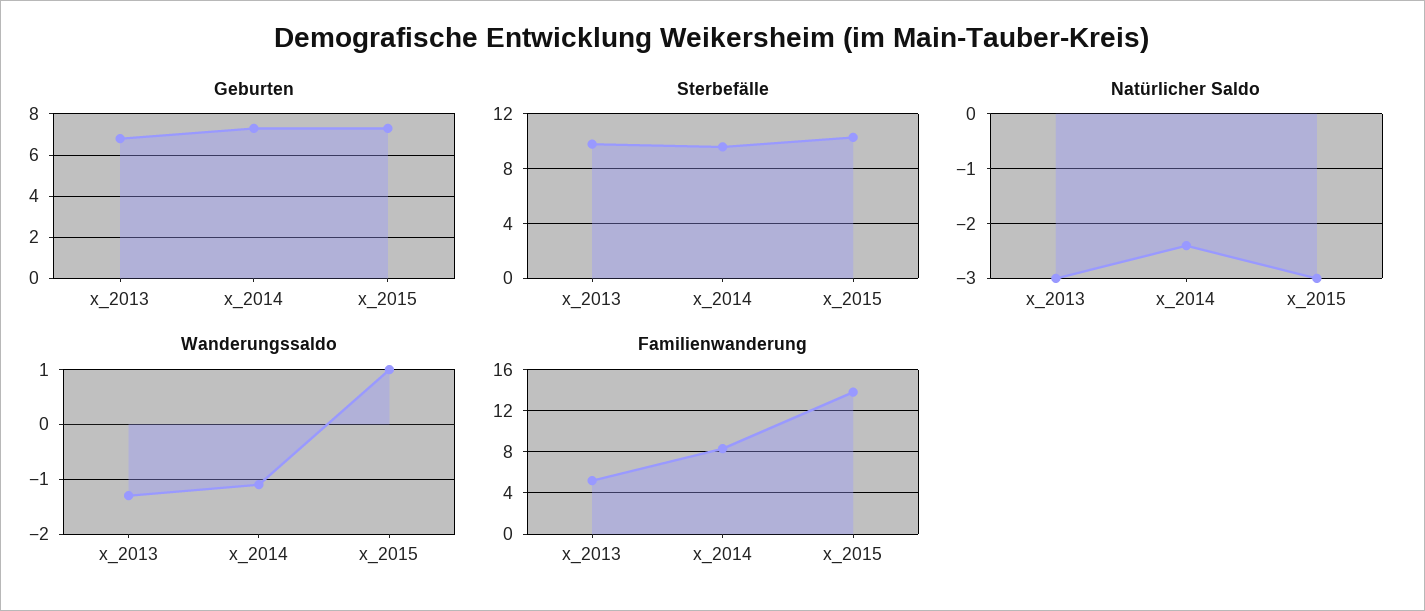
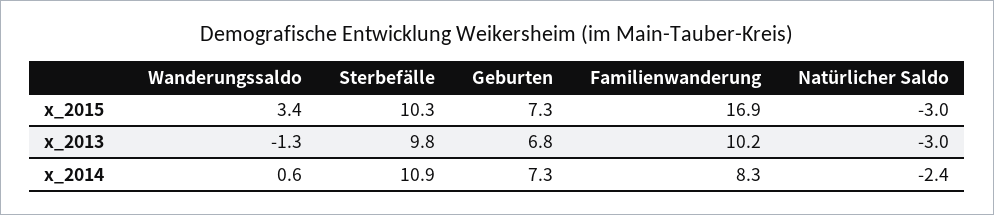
  {
    "Geburten": {
      "x_2013": 6.8,
      "x_2014": 7.3,
      "x_2015": 7.3
    },
    "Sterbefälle": {
      "x_2013": 9.8,
-     "x_2014": 9.5,
+     "x_2014": 10.9,
      "x_2015": 10.3
    },
    "Natürlicher Saldo": {
      "x_2013": -3,
      "x_2014": -2.4,
      "x_2015": -3
    },
    "Wanderungssaldo": {
      "x_2013": -1.3,
-     "x_2014": -1,
+     "x_2014": 0.6,
-     "x_2015": 1
+     "x_2015": 3.4
    },
    "Familienwanderung": {
-     "x_2013": 5,
+     "x_2013": 10.2,
      "x_2014": 8.3,
-     "x_2015": 14
+     "x_2015": 16.9
    }
  }

